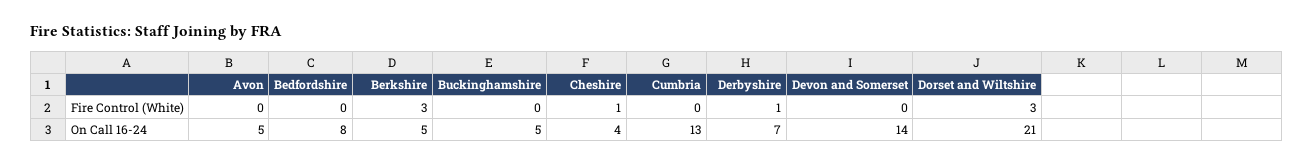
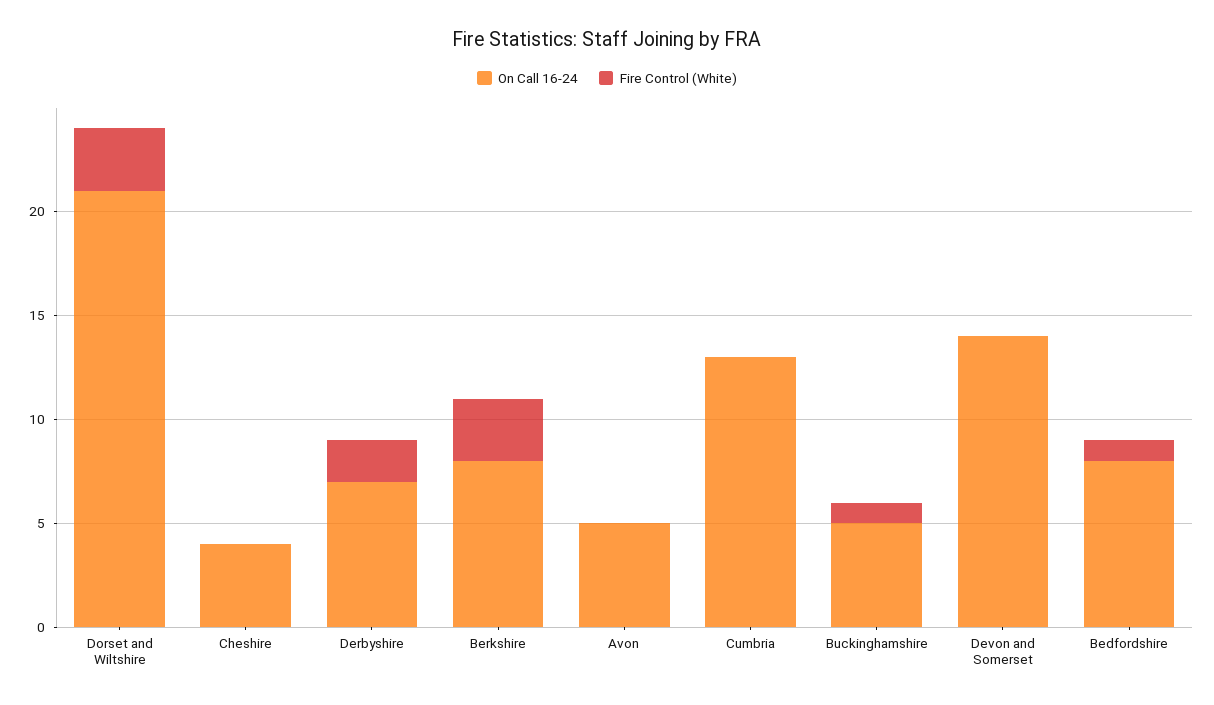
  {
    "Fire Control (White)": {
      "Avon": 0,
-     "Bedfordshire": 0,
+     "Bedfordshire": 1,
      "Berkshire": 3,
-     "Buckinghamshire": 0,
+     "Buckinghamshire": 1,
-     "Cheshire": 1,
+     "Cheshire": 0,
      "Cumbria": 0,
-     "Derbyshire": 1,
+     "Derbyshire": 2,
      "Devon and Somerset": 0,
      "Dorset and Wiltshire": 3
    },
    "On Call 16-24": {
      "Avon": 5,
      "Bedfordshire": 8,
-     "Berkshire": 5,
+     "Berkshire": 8,
      "Buckinghamshire": 5,
      "Cheshire": 4,
      "Cumbria": 13,
      "Derbyshire": 7,
      "Devon and Somerset": 14,
      "Dorset and Wiltshire": 21
    }
  }

